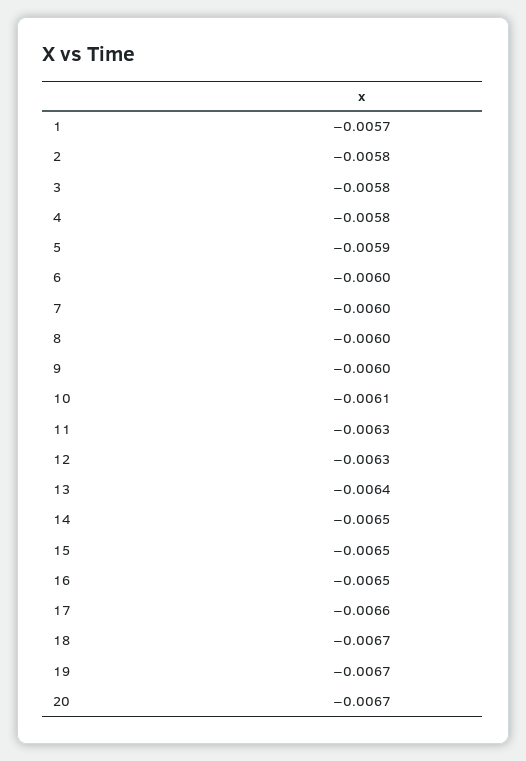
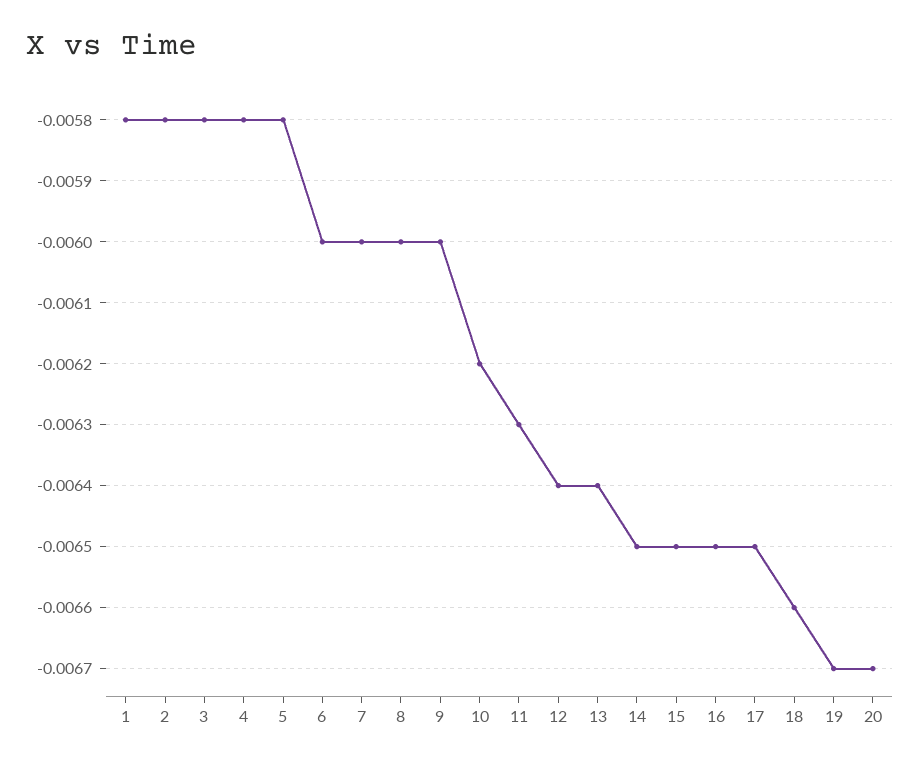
  {
-   "1": -0.0057,
+   "1": -0.0058,
    "2": -0.0058,
    "3": -0.0058,
    "4": -0.0058,
-   "5": -0.0059,
+   "5": -0.0058,
    "6": -0.006,
    "7": -0.006,
    "8": -0.006,
    "9": -0.006,
-   "10": -0.0061,
+   "10": -0.0062,
    "11": -0.0063,
-   "12": -0.0063,
+   "12": -0.0064,
    "13": -0.0064,
    "14": -0.0065,
    "15": -0.0065,
    "16": -0.0065,
-   "17": -0.0066,
+   "17": -0.0065,
-   "18": -0.0067,
+   "18": -0.0066,
    "19": -0.0067,
    "20": -0.0067
  }

